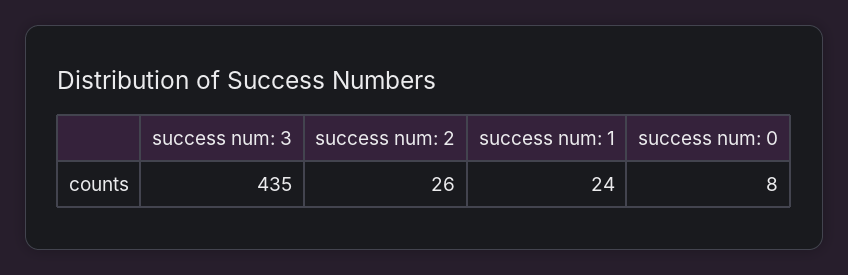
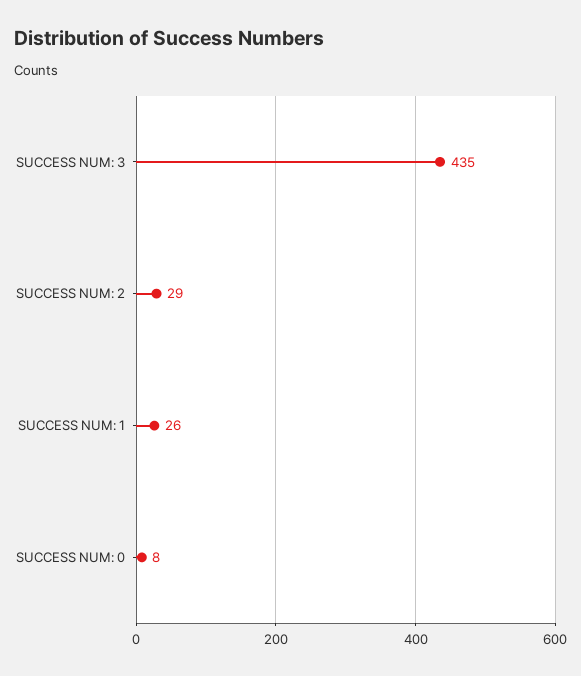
  {
    "success num: 3": 435,
-   "success num: 2": 26,
+   "success num: 2": 29,
-   "success num: 1": 24,
+   "success num: 1": 26,
    "success num: 0": 8
  }

